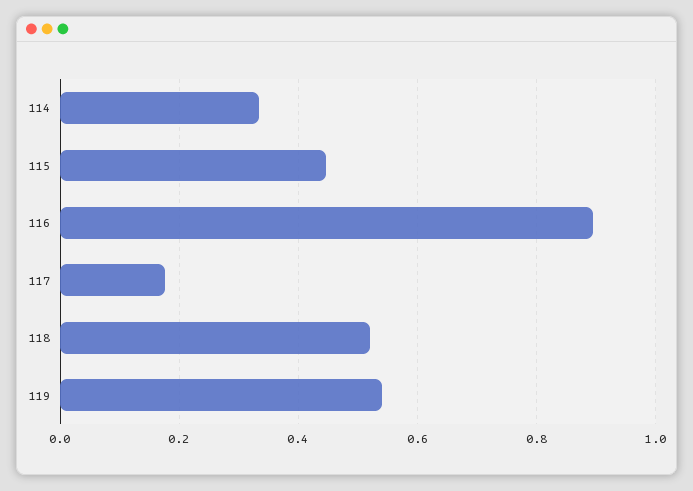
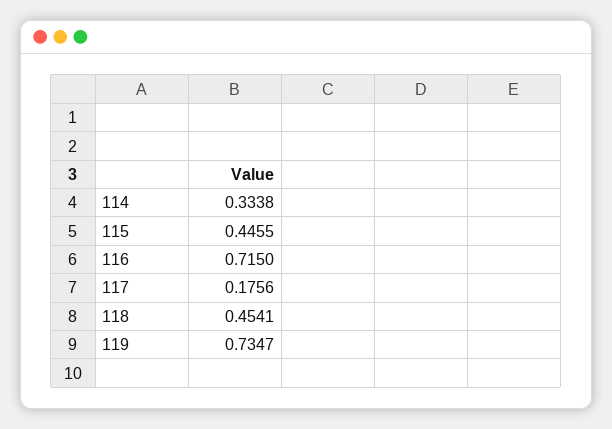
  {
    "114": 0.3338,
    "115": 0.4455,
-   "116": 0.9,
+   "116": 0.715,
    "117": 0.1756,
-   "118": 0.52,
+   "118": 0.4541,
-   "119": 0.54
+   "119": 0.7347
  }

